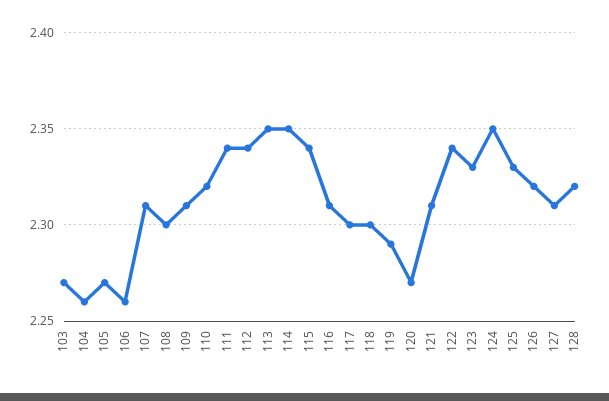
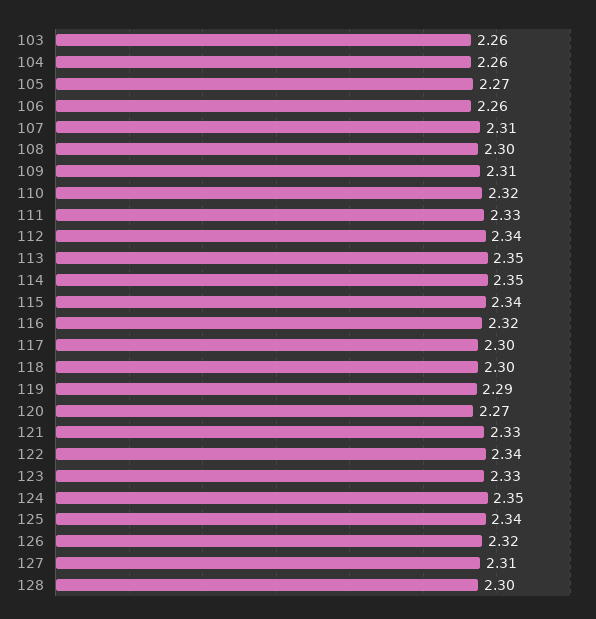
  {
-   "103": 2.27,
+   "103": 2.26,
    "104": 2.26,
    "105": 2.27,
    "106": 2.26,
    "107": 2.31,
    "108": 2.3,
    "109": 2.31,
    "110": 2.32,
-   "111": 2.34,
+   "111": 2.33,
    "112": 2.34,
    "113": 2.35,
    "114": 2.35,
    "115": 2.34,
-   "116": 2.31,
+   "116": 2.32,
    "117": 2.3,
    "118": 2.3,
    "119": 2.29,
    "120": 2.27,
-   "121": 2.31,
+   "121": 2.33,
    "122": 2.34,
    "123": 2.33,
    "124": 2.35,
-   "125": 2.33,
+   "125": 2.34,
    "126": 2.32,
    "127": 2.31,
-   "128": 2.32
+   "128": 2.3
  }

